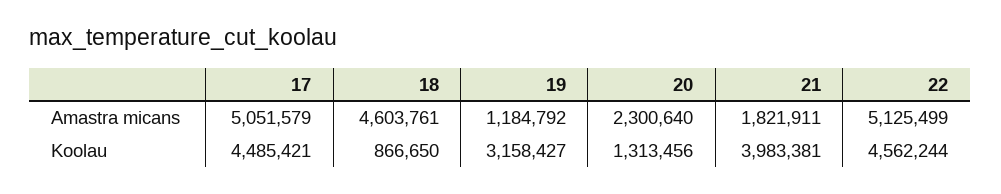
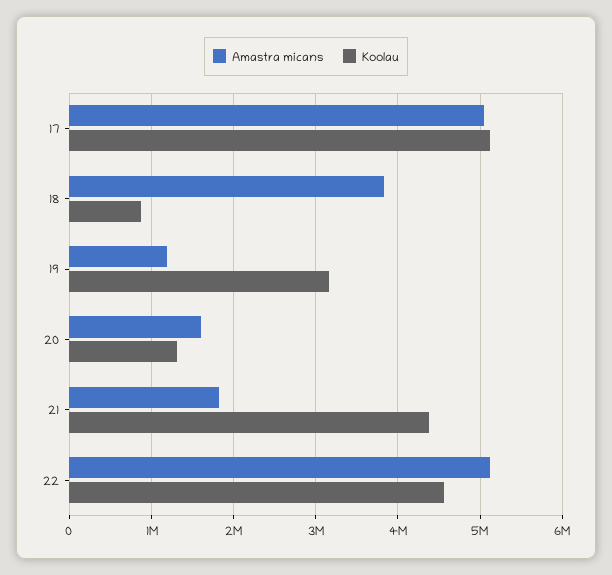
  {
    "Amastra micans": {
      "17": 5051579,
-     "18": 4603761,
+     "18": 3800000,
      "19": 1184792,
-     "20": 2300640,
+     "20": 1600000,
      "21": 1821911,
      "22": 5125499
    },
    "Koolau": {
-     "17": 4485421,
+     "17": 5100000,
      "18": 866650,
      "19": 3158427,
      "20": 1313456,
-     "21": 3983381,
+     "21": 4400000,
      "22": 4562244
    }
  }

